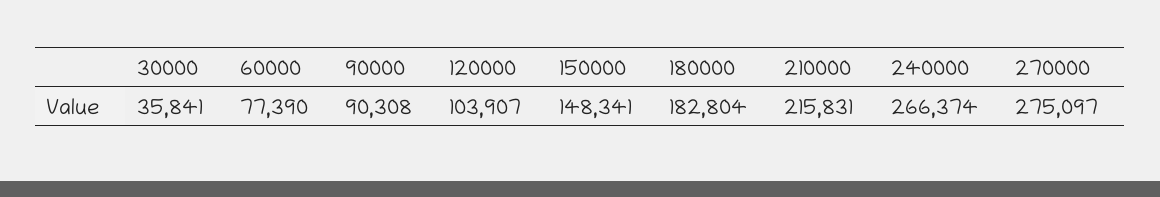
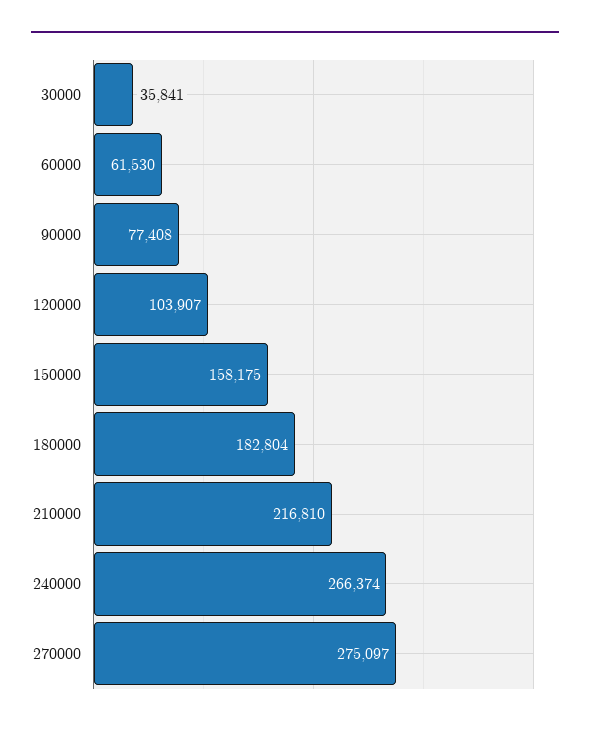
  {
    "30000": 35841,
-   "60000": 77390,
+   "60000": 61530,
-   "90000": 90308,
+   "90000": 77408,
    "120000": 103907,
-   "150000": 148341,
+   "150000": 158175,
    "180000": 182804,
-   "210000": 215831,
+   "210000": 216810,
    "240000": 266374,
    "270000": 275097
  }

